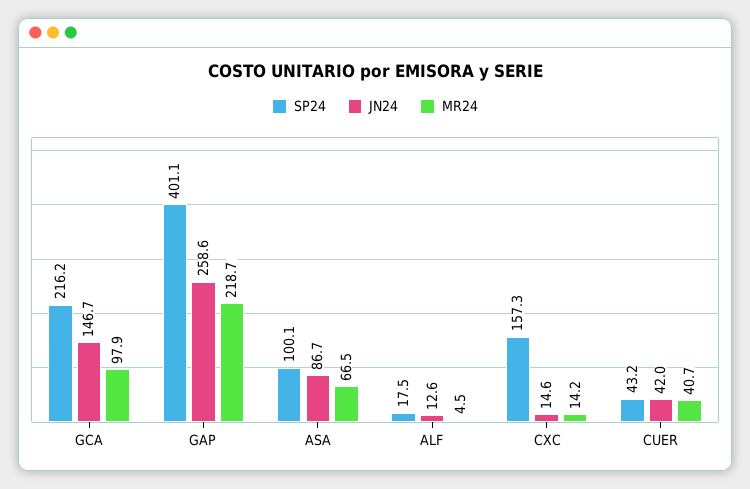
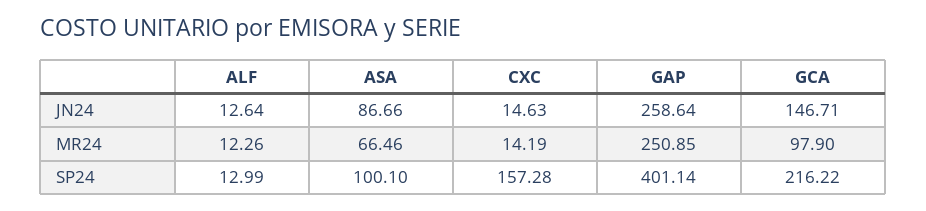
  {
    "SP24": {
      "GCA": 216.22,
      "GAP": 401.14,
      "ASA": 100.1,
-     "ALF": 17.5,
+     "ALF": 12.99,
-     "CXC": 157.28,
+     "CXC": 157.28
-     "CUER": 43.2
    },
    "JN24": {
      "GCA": 146.71,
      "GAP": 258.64,
      "ASA": 86.66,
      "ALF": 12.64,
-     "CXC": 14.63,
+     "CXC": 14.63
-     "CUER": 42
    },
    "MR24": {
      "GCA": 97.9,
-     "GAP": 218.7,
+     "GAP": 250.85,
      "ASA": 66.46,
-     "ALF": 4.5,
+     "ALF": 12.26,
-     "CXC": 14.19,
+     "CXC": 14.19
-     "CUER": 40.7
    }
  }

